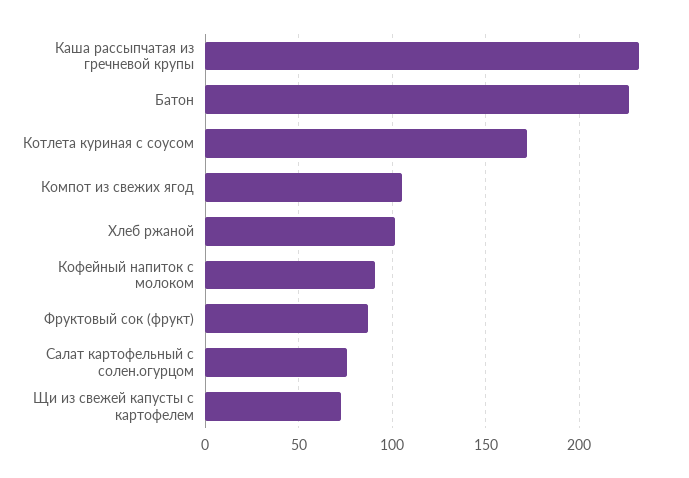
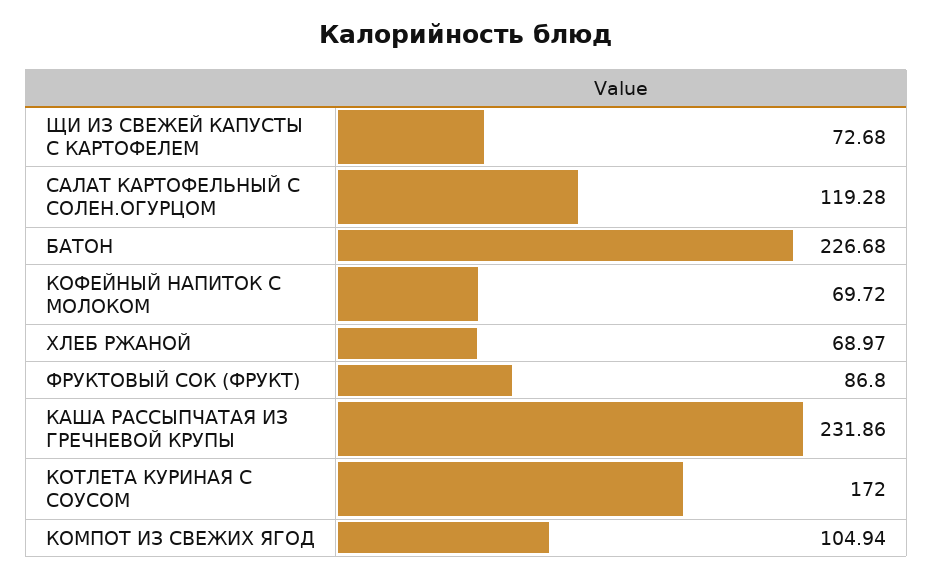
  {
    "Каша рассыпчатая из гречневой крупы": 231.86,
    "Батон": 226.68,
    "Котлета куриная с соусом": 172,
    "Компот из свежих ягод": 104.94,
-   "Хлеб ржаной": 100,
+   "Хлеб ржаной": 68.97,
-   "Кофейный напиток с молоком": 90,
+   "Кофейный напиток с молоком": 69.72,
    "Фруктовый сок (фрукт)": 86.8,
-   "Салат картофельный с солен.огурцом": 75,
+   "Салат картофельный с солен.огурцом": 119.28,
    "Щи из свежей капусты с картофелем": 72.68
  }

